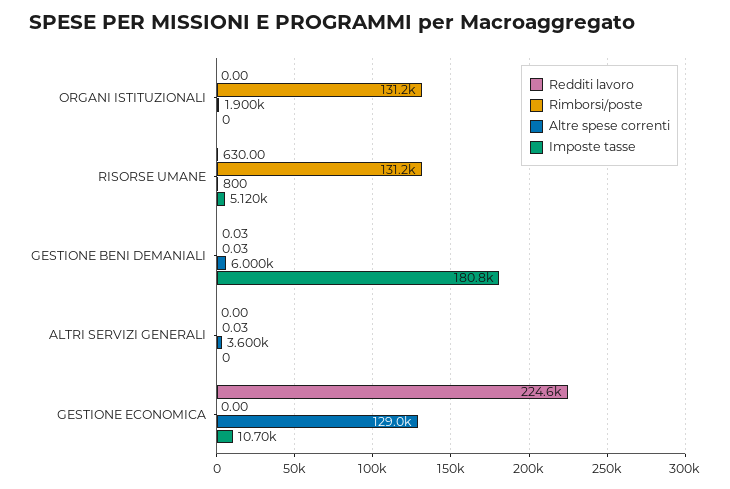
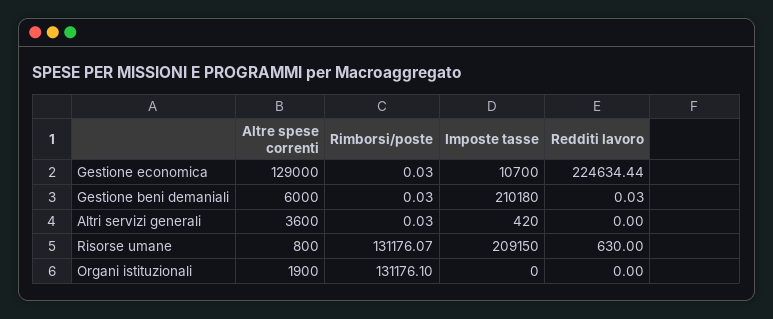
  {
    "Redditi lavoro": {
      "ORGANI ISTITUZIONALI": 0,
      "RISORSE UMANE": 630,
      "GESTIONE BENI DEMANIALI": 0.03,
      "ALTRI SERVIZI GENERALI": 0,
      "GESTIONE ECONOMICA": 224634.44
    },
    "Rimborsi/poste": {
      "ORGANI ISTITUZIONALI": 131176.1,
      "RISORSE UMANE": 131176.07,
      "GESTIONE BENI DEMANIALI": 0.03,
      "ALTRI SERVIZI GENERALI": 0.03,
-     "GESTIONE ECONOMICA": 0
+     "GESTIONE ECONOMICA": 0.03
    },
    "Altre spese correnti": {
      "ORGANI ISTITUZIONALI": 1900,
      "RISORSE UMANE": 800,
      "GESTIONE BENI DEMANIALI": 6000,
      "ALTRI SERVIZI GENERALI": 3600,
      "GESTIONE ECONOMICA": 129000
    },
    "Imposte tasse": {
      "ORGANI ISTITUZIONALI": 0,
-     "RISORSE UMANE": 5120,
+     "RISORSE UMANE": 209150,
-     "GESTIONE BENI DEMANIALI": 180800,
+     "GESTIONE BENI DEMANIALI": 210180,
-     "ALTRI SERVIZI GENERALI": 0,
+     "ALTRI SERVIZI GENERALI": 420,
      "GESTIONE ECONOMICA": 10700
    }
  }

